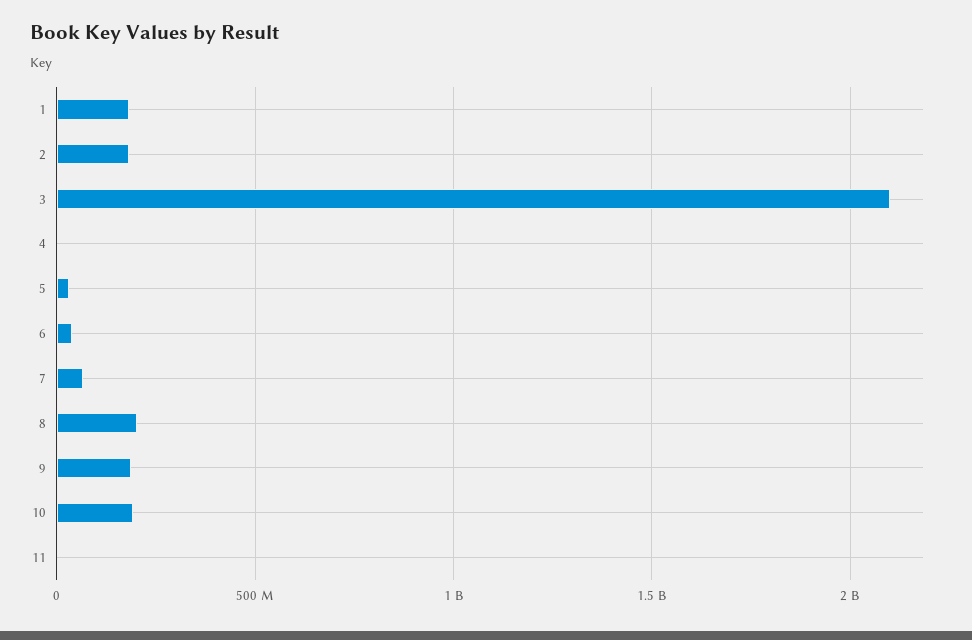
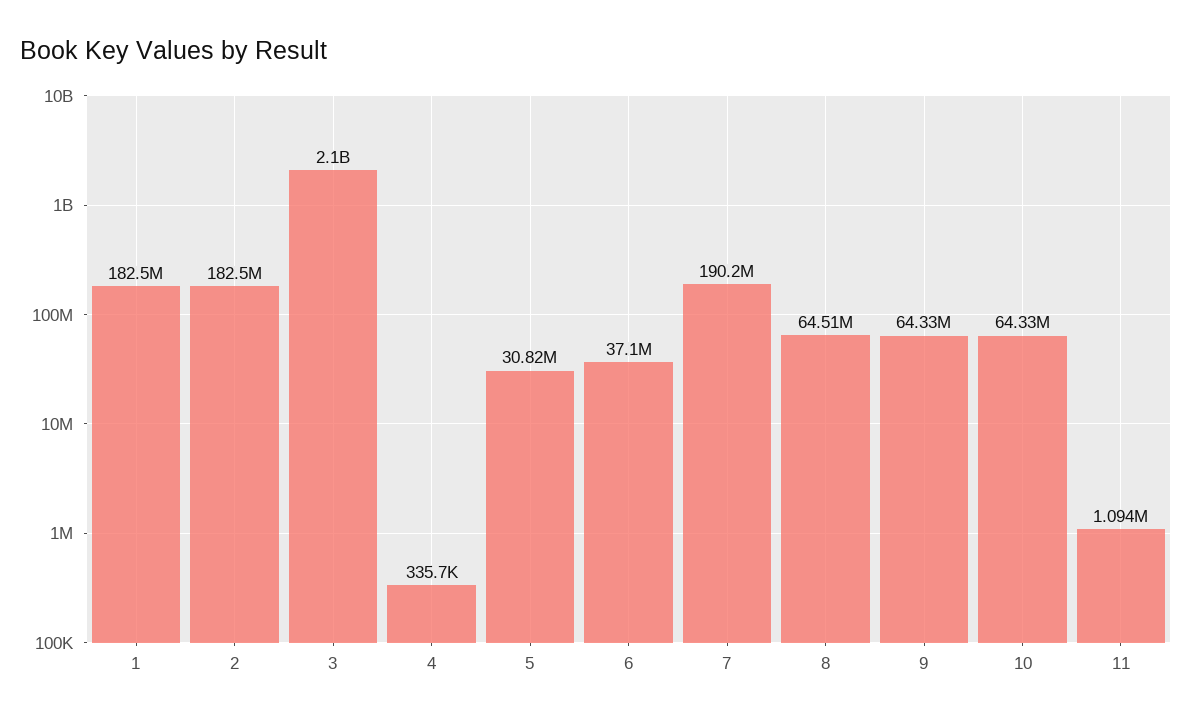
  {
    "1": 182500000,
    "2": 182500000,
    "3": 2100000000,
    "4": 335700,
    "5": 30820000,
    "6": 37100000,
-   "7": 50000000,
+   "7": 190200000,
-   "8": 200000000,
+   "8": 64510000,
-   "9": 200000000,
+   "9": 64330000,
-   "10": 200000000,
+   "10": 64330000,
    "11": 1094000
  }

